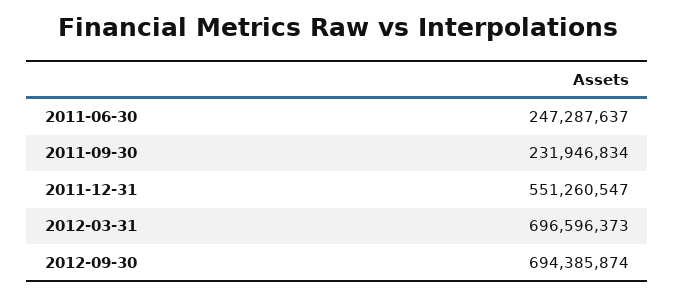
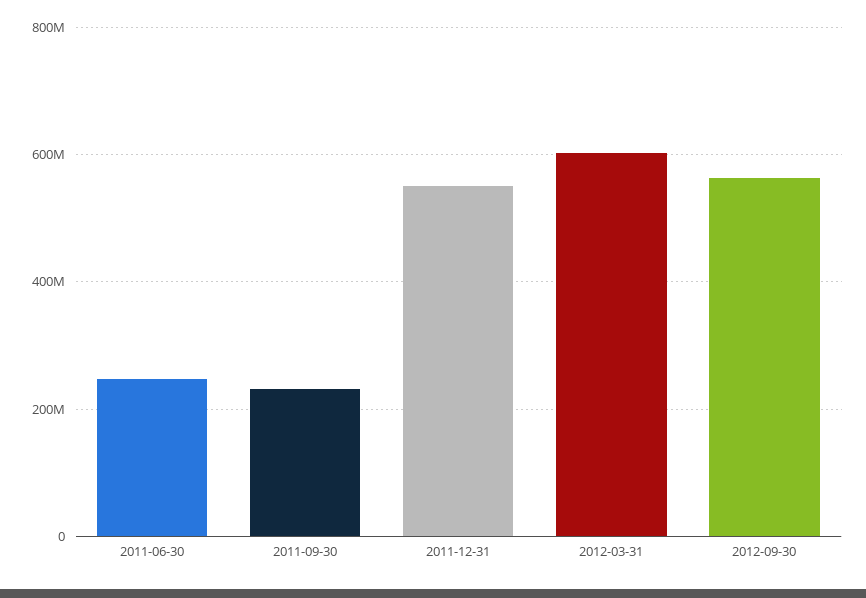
  {
    "2011-06-30": 247287637,
    "2011-09-30": 231946834,
    "2011-12-31": 551260547,
-   "2012-03-31": 696596373,
+   "2012-03-31": 600000000,
-   "2012-09-30": 694385874
+   "2012-09-30": 560000000
  }

